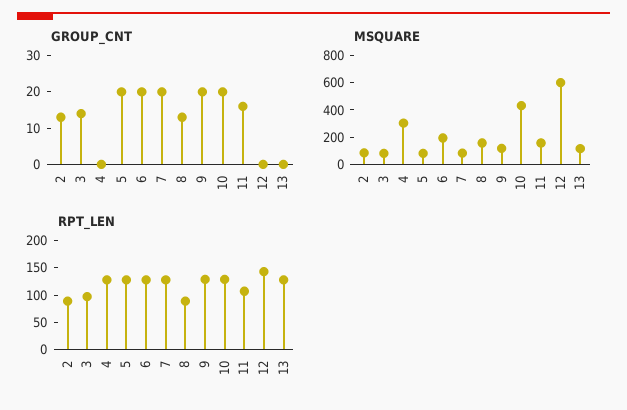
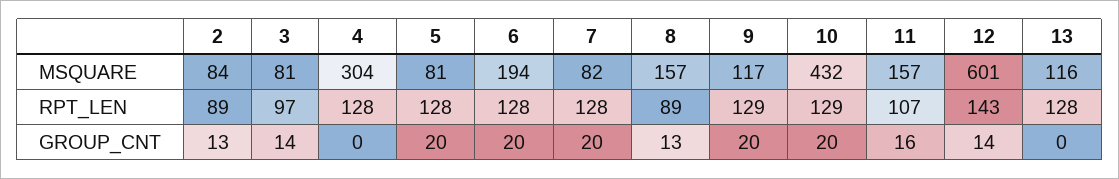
  {
    "GROUP_CNT": {
      "2": 13,
      "3": 14,
      "4": 0,
      "5": 20,
      "6": 20,
      "7": 20,
      "8": 13,
      "9": 20,
      "10": 20,
      "11": 16,
-     "12": 0,
+     "12": 14,
      "13": 0
    },
    "MSQUARE": {
      "2": 84,
      "3": 81,
      "4": 304,
      "5": 81,
      "6": 194,
      "7": 82,
      "8": 157,
      "9": 117,
      "10": 432,
      "11": 157,
      "12": 601,
      "13": 116
    },
    "RPT_LEN": {
      "2": 89,
      "3": 97,
      "4": 128,
      "5": 128,
      "6": 128,
      "7": 128,
      "8": 89,
      "9": 129,
      "10": 129,
      "11": 107,
      "12": 143,
      "13": 128
    }
  }

